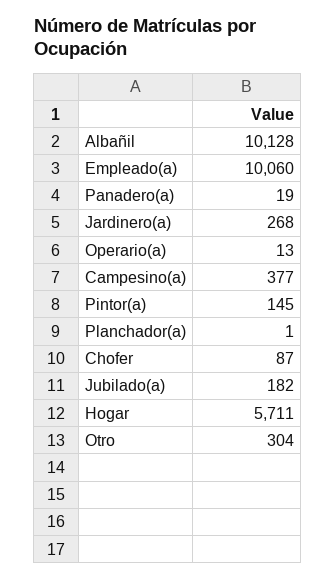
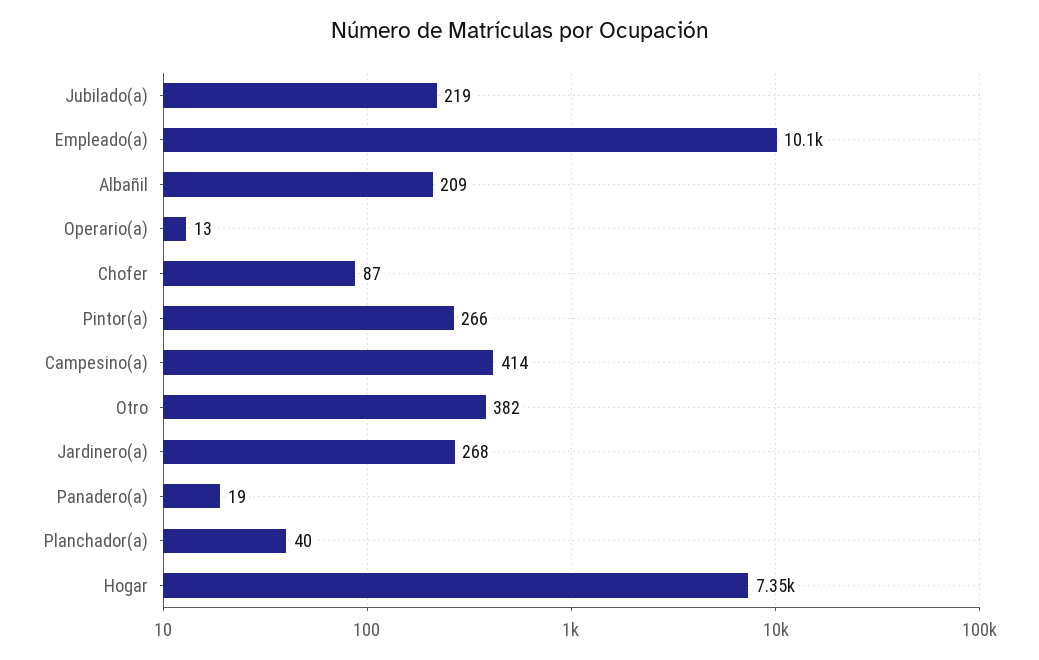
  {
-   "Albañil": 10128,
+   "Albañil": 209,
    "Empleado(a)": 10060,
    "Panadero(a)": 19,
    "Jardinero(a)": 268,
    "Operario(a)": 13,
-   "Campesino(a)": 377,
+   "Campesino(a)": 414,
-   "Pintor(a)": 145,
+   "Pintor(a)": 266,
-   "Planchador(a)": 1,
+   "Planchador(a)": 40,
    "Chofer": 87,
-   "Jubilado(a)": 182,
+   "Jubilado(a)": 219,
-   "Hogar": 5711,
+   "Hogar": 7350,
-   "Otro": 304
+   "Otro": 382
  }

